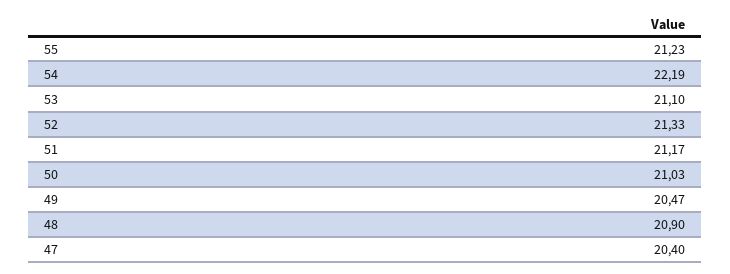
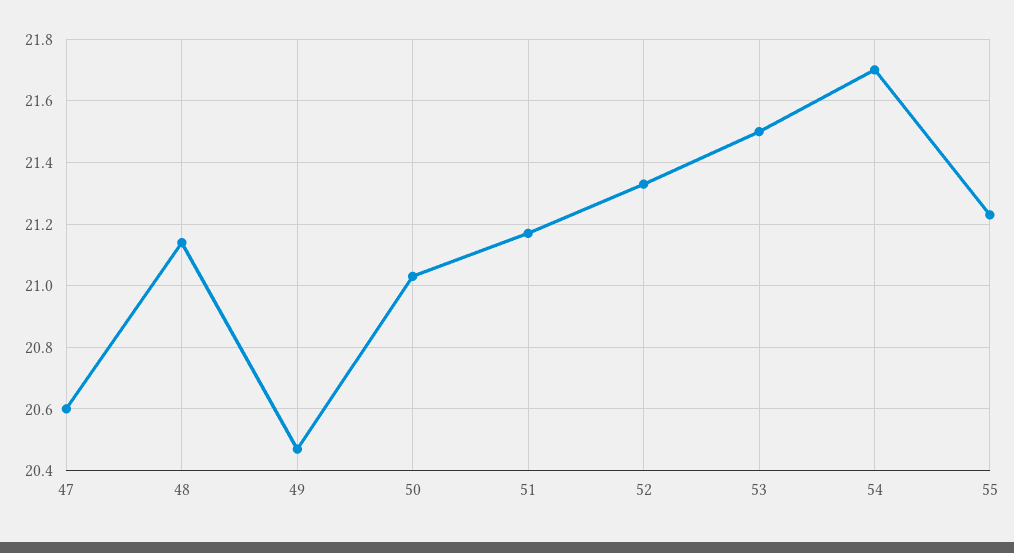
  {
    "55": 21.23,
-   "54": 22.19,
+   "54": 21.7,
-   "53": 21.1,
+   "53": 21.5,
    "52": 21.33,
    "51": 21.17,
    "50": 21.03,
    "49": 20.47,
-   "48": 20.9,
+   "48": 21.15,
-   "47": 20.4
+   "47": 20.6
  }

